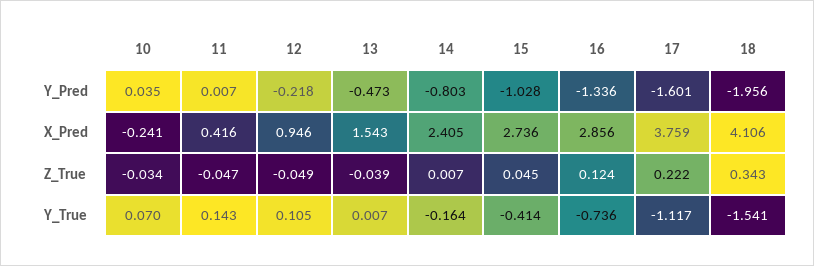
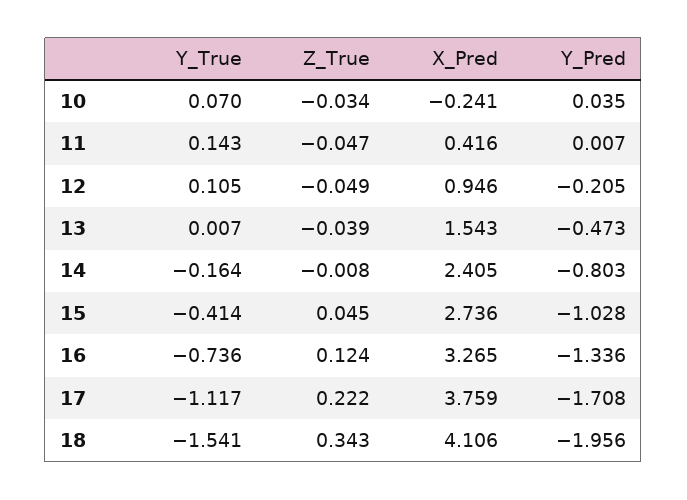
  {
    "10": {
      "Y_Pred": 0.035,
      "X_Pred": -0.241,
      "Z_True": -0.034,
      "Y_True": 0.07
    },
    "11": {
      "Y_Pred": 0.007,
      "X_Pred": 0.416,
      "Z_True": -0.047,
      "Y_True": 0.143
    },
    "12": {
-     "Y_Pred": -0.218,
+     "Y_Pred": -0.205,
      "X_Pred": 0.946,
      "Z_True": -0.049,
      "Y_True": 0.105
    },
    "13": {
      "Y_Pred": -0.473,
      "X_Pred": 1.543,
      "Z_True": -0.039,
      "Y_True": 0.007
    },
    "14": {
      "Y_Pred": -0.803,
      "X_Pred": 2.405,
-     "Z_True": 0.007,
+     "Z_True": -0.008,
      "Y_True": -0.164
    },
    "15": {
      "Y_Pred": -1.028,
      "X_Pred": 2.736,
      "Z_True": 0.045,
      "Y_True": -0.414
    },
    "16": {
      "Y_Pred": -1.336,
-     "X_Pred": 2.856,
+     "X_Pred": 3.265,
      "Z_True": 0.124,
      "Y_True": -0.736
    },
    "17": {
-     "Y_Pred": -1.601,
+     "Y_Pred": -1.708,
      "X_Pred": 3.759,
      "Z_True": 0.222,
      "Y_True": -1.117
    },
    "18": {
      "Y_Pred": -1.956,
      "X_Pred": 4.106,
      "Z_True": 0.343,
      "Y_True": -1.541
    }
  }

